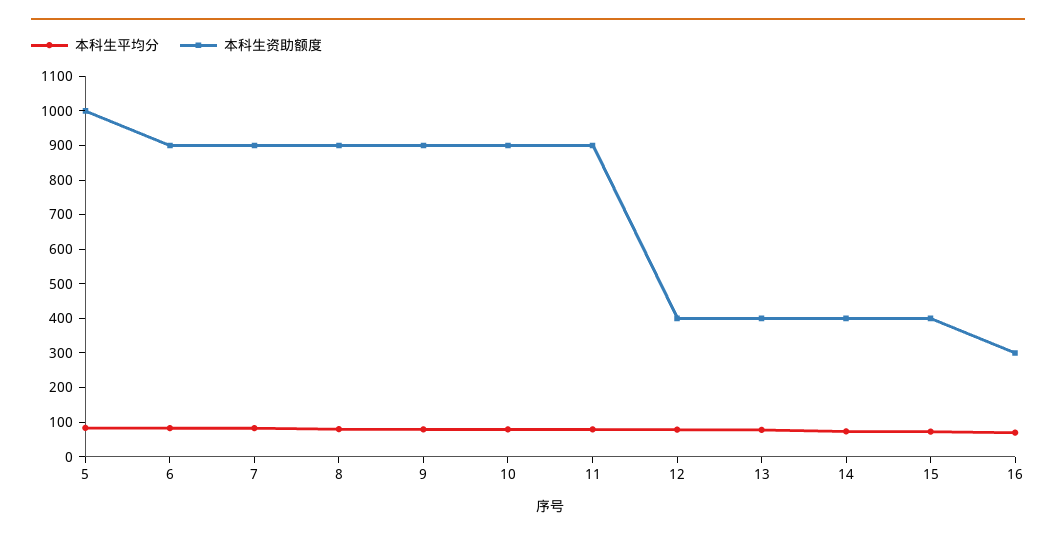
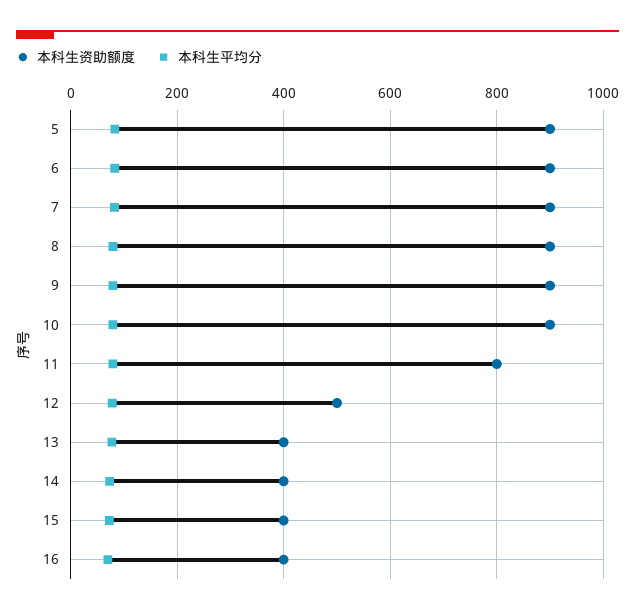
  {
    "本科生平均分": {
      "5": 80,
      "6": 80,
      "7": 80,
      "8": 80,
      "9": 80,
      "10": 80,
      "11": 80,
      "12": 80,
      "13": 80,
      "14": 80,
      "15": 80,
      "16": 80
    },
    "本科生资助额度": {
-     "5": 1000,
+     "5": 900,
      "6": 900,
      "7": 900,
      "8": 900,
      "9": 900,
      "10": 900,
-     "11": 900,
+     "11": 800,
-     "12": 400,
+     "12": 500,
      "13": 400,
      "14": 400,
      "15": 400,
-     "16": 300
+     "16": 400
    }
  }

